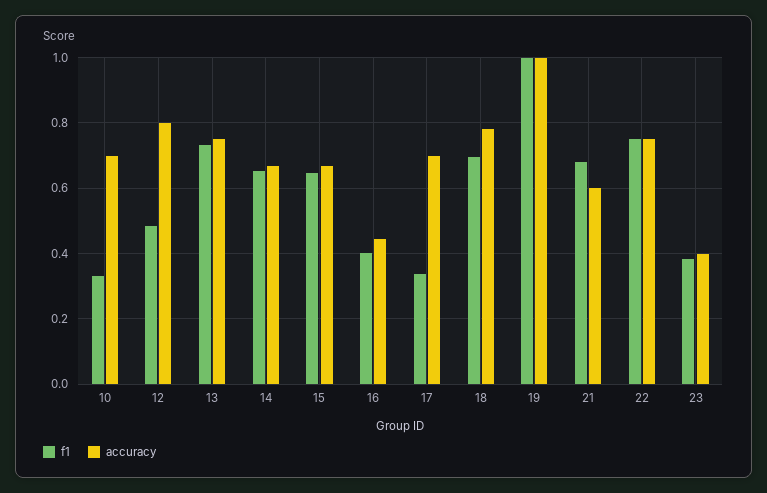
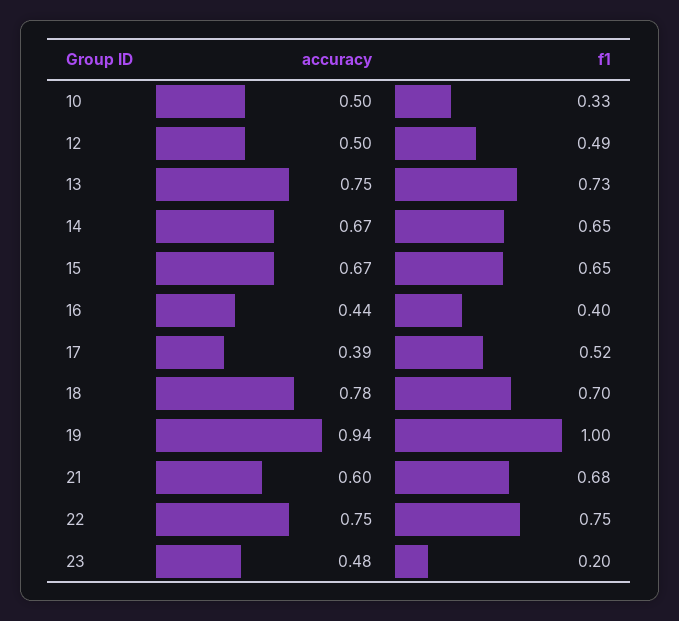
  {
    "f1": {
      "10": 0.33,
      "12": 0.49,
      "13": 0.73,
      "14": 0.65,
      "15": 0.65,
      "16": 0.4,
-     "17": 0.34,
+     "17": 0.52,
      "18": 0.7,
      "19": 1,
      "21": 0.68,
      "22": 0.75,
-     "23": 0.38
+     "23": 0.2
    },
    "accuracy": {
-     "10": 0.7,
+     "10": 0.5,
-     "12": 0.8,
+     "12": 0.5,
      "13": 0.75,
      "14": 0.67,
      "15": 0.67,
      "16": 0.44,
-     "17": 0.7,
+     "17": 0.39,
      "18": 0.78,
-     "19": 1,
+     "19": 0.94,
      "21": 0.6,
      "22": 0.75,
-     "23": 0.4
+     "23": 0.48
    }
  }

